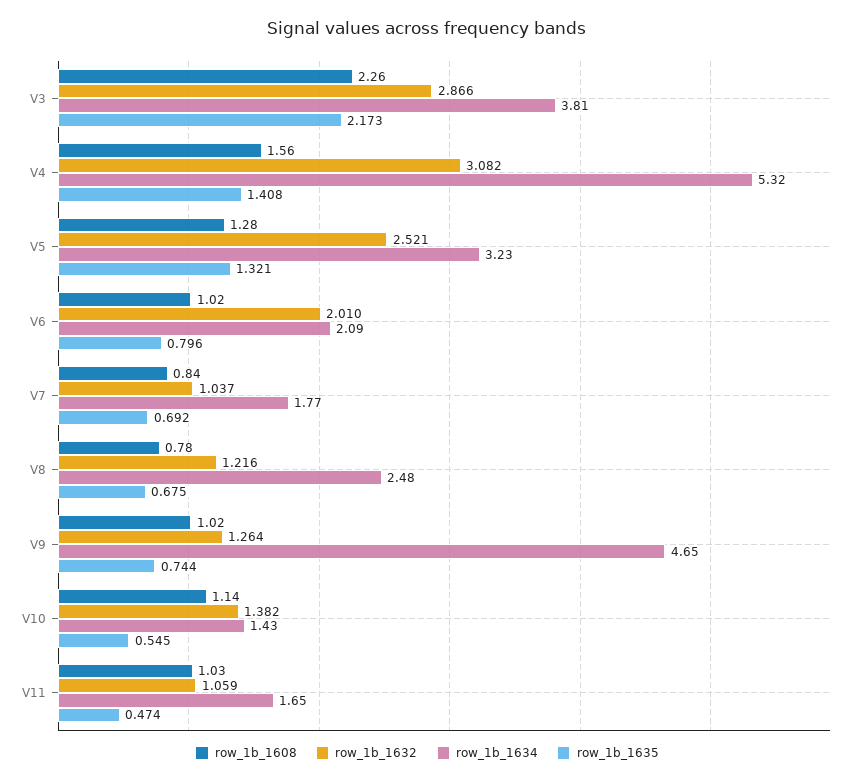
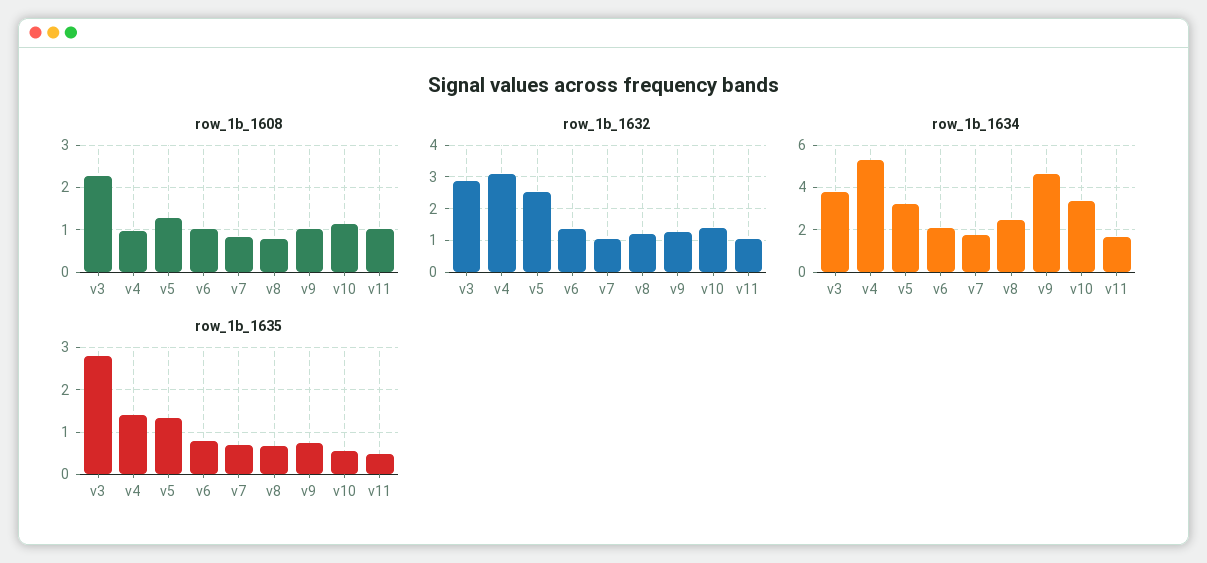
  {
    "row_1b_1608": {
      "V3": 2.26,
-     "V4": 1.56,
+     "V4": 1,
      "V5": 1.28,
      "V6": 1.02,
      "V7": 0.84,
      "V8": 0.78,
      "V9": 1.02,
      "V10": 1.14,
      "V11": 1.03
    },
    "row_1b_1632": {
      "V3": 2.866,
      "V4": 3.082,
      "V5": 2.521,
-     "V6": 2.01,
+     "V6": 1.4,
      "V7": 1.037,
      "V8": 1.216,
      "V9": 1.264,
      "V10": 1.382,
      "V11": 1.059
    },
    "row_1b_1634": {
      "V3": 3.81,
      "V4": 5.32,
      "V5": 3.23,
      "V6": 2.09,
      "V7": 1.77,
      "V8": 2.48,
      "V9": 4.65,
-     "V10": 1.43,
+     "V10": 3.5,
      "V11": 1.65
    },
    "row_1b_1635": {
-     "V3": 2.173,
+     "V3": 2.8,
      "V4": 1.408,
      "V5": 1.321,
      "V6": 0.796,
      "V7": 0.692,
      "V8": 0.675,
      "V9": 0.744,
      "V10": 0.545,
      "V11": 0.474
    }
  }

